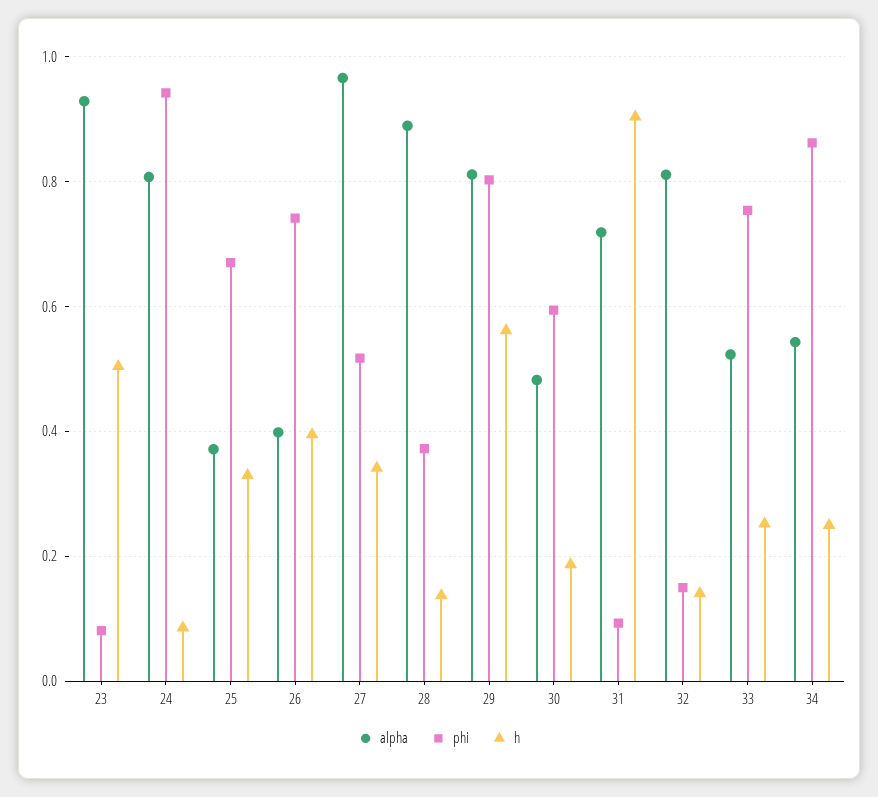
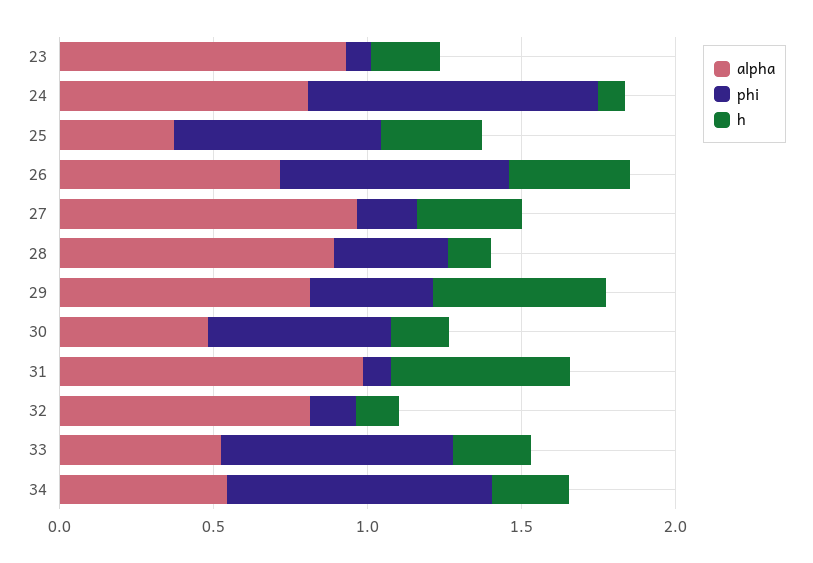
  {
    "alpha": {
      "23": 0.92,
      "24": 0.8,
      "25": 0.38,
-     "26": 0.4,
+     "26": 0.7,
      "27": 0.96,
      "28": 0.88,
      "29": 0.82,
      "30": 0.48,
-     "31": 0.72,
+     "31": 1,
      "32": 0.82,
      "33": 0.52,
      "34": 0.54
    },
    "phi": {
      "23": 0.08,
      "24": 0.94,
      "25": 0.68,
      "26": 0.74,
-     "27": 0.52,
+     "27": 0.2,
      "28": 0.38,
-     "29": 0.8,
+     "29": 0.4,
      "30": 0.6,
      "31": 0.1,
      "32": 0.14,
      "33": 0.76,
      "34": 0.86
    },
    "h": {
-     "23": 0.5,
+     "23": 0.2,
      "24": 0.08,
      "25": 0.32,
      "26": 0.4,
      "27": 0.34,
      "28": 0.14,
      "29": 0.56,
      "30": 0.18,
-     "31": 0.9,
+     "31": 0.6,
      "32": 0.14,
      "33": 0.26,
      "34": 0.24
    }
  }

